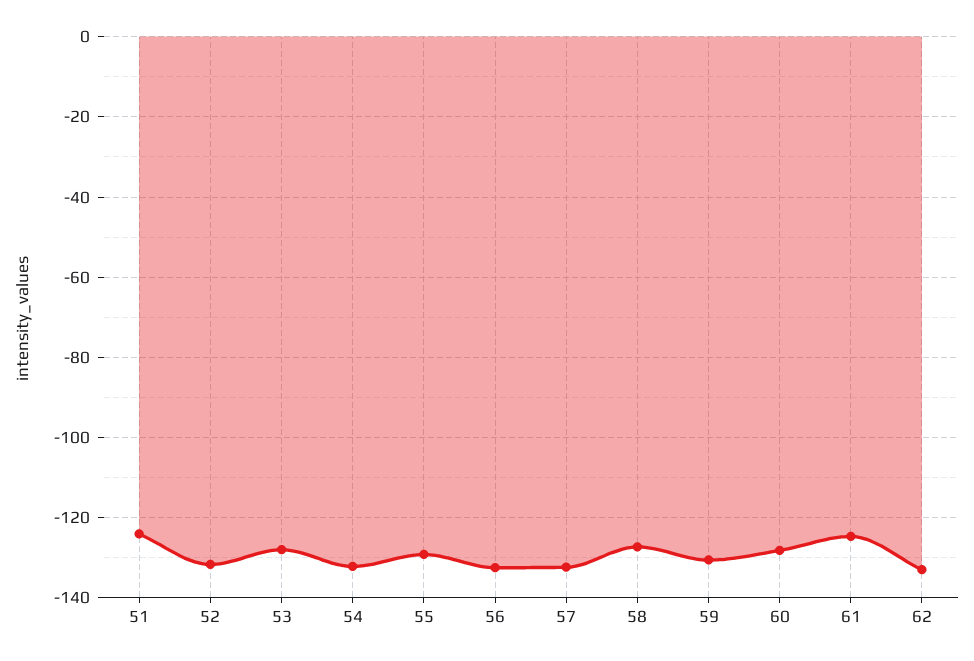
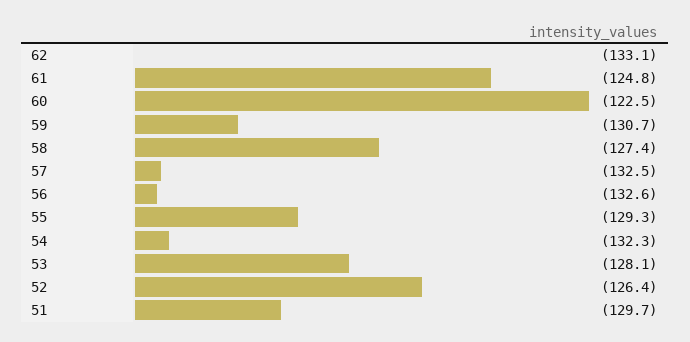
  {
-   "51": -124,
+   "51": -129.7,
-   "52": -132,
+   "52": -126.4,
    "53": -128.1,
    "54": -132.3,
    "55": -129.3,
    "56": -132.6,
    "57": -132.5,
    "58": -127.4,
    "59": -130.7,
-   "60": -128,
+   "60": -122.5,
    "61": -124.8,
    "62": -133.1
  }

